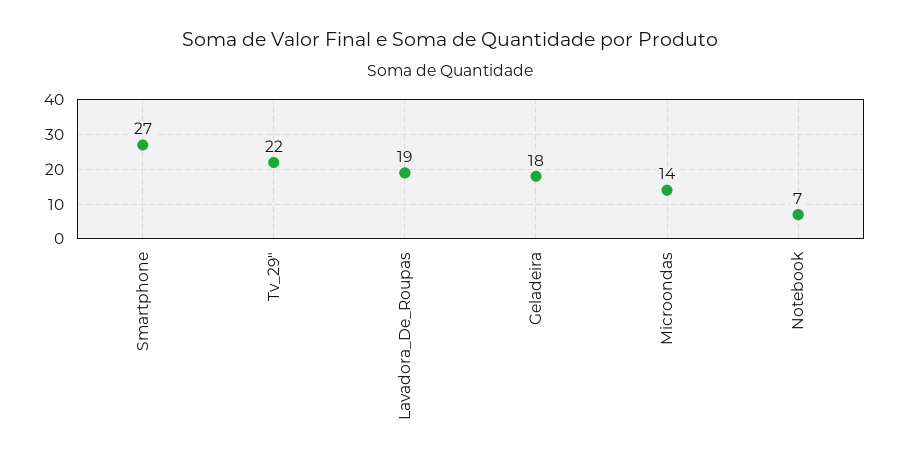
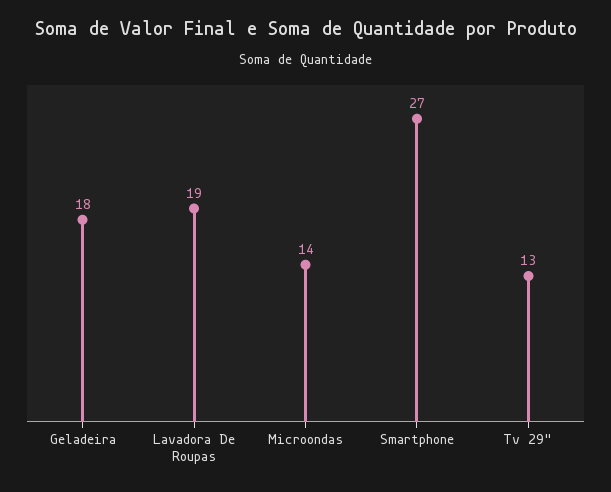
  {
    "Smartphone": 27,
-   "Tv_29\"": 22,
+   "Tv_29\"": 13,
    "Lavadora_De_Roupas": 19,
    "Geladeira": 18,
-   "Microondas": 14,
+   "Microondas": 14
-   "Notebook": 7
  }

